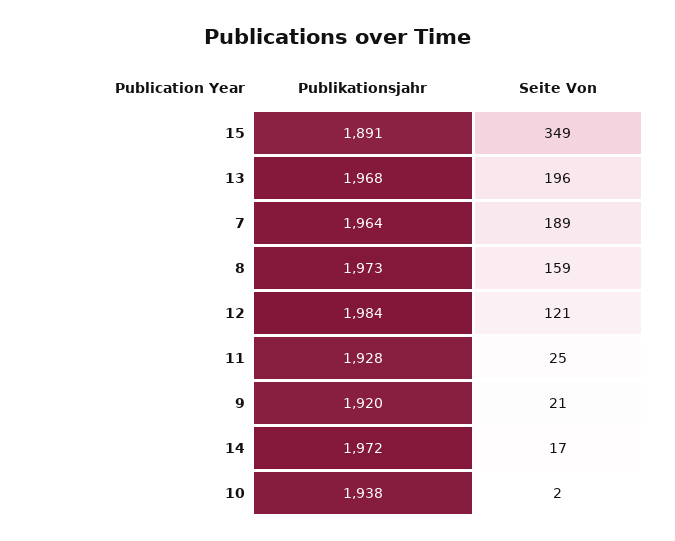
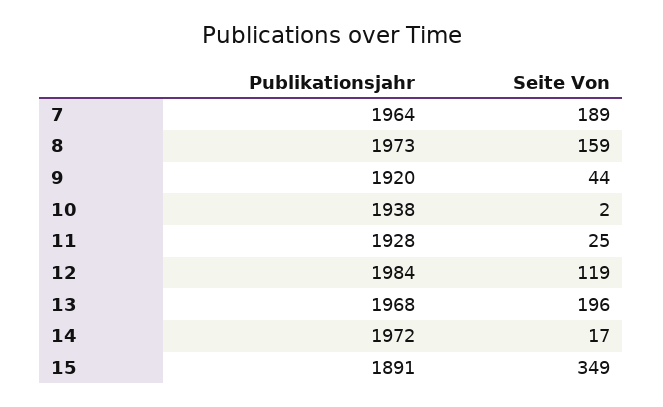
  {
    "Publikationsjahr": {
      "15": 1891,
      "13": 1968,
      "7": 1964,
      "8": 1973,
      "12": 1984,
      "11": 1928,
      "9": 1920,
      "14": 1972,
      "10": 1938
    },
    "Seite Von": {
      "15": 349,
      "13": 196,
      "7": 189,
      "8": 159,
-     "12": 121,
+     "12": 119,
      "11": 25,
-     "9": 21,
+     "9": 44,
      "14": 17,
      "10": 2
    }
  }

